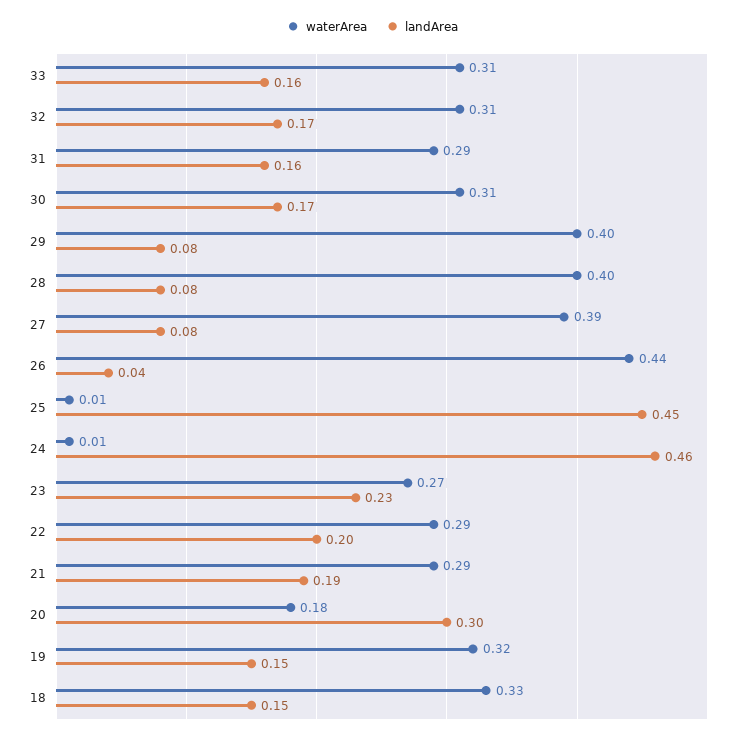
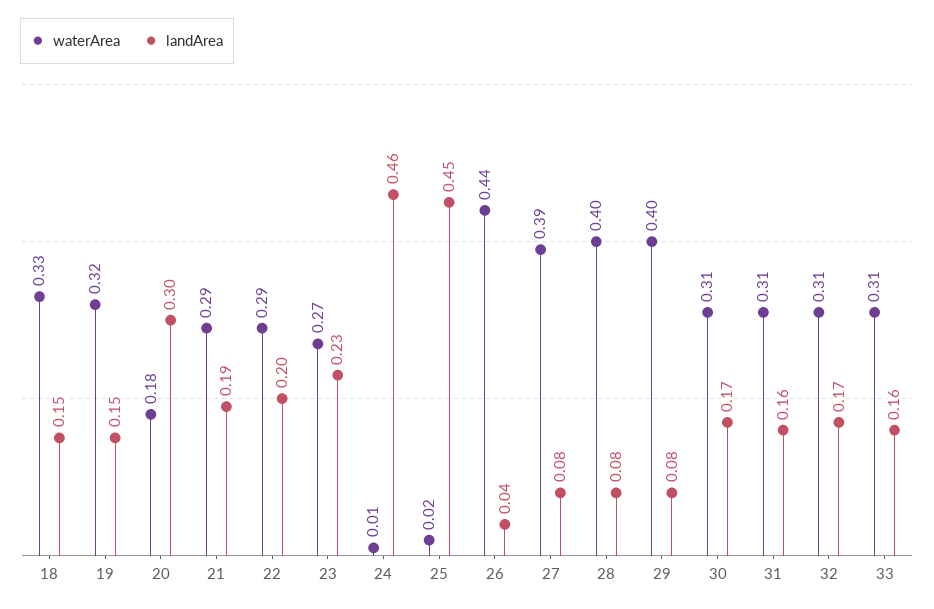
  {
    "waterArea": {
      "33": 0.31,
      "32": 0.31,
-     "31": 0.29,
+     "31": 0.31,
      "30": 0.31,
      "29": 0.4,
      "28": 0.4,
      "27": 0.39,
      "26": 0.44,
-     "25": 0.01,
+     "25": 0.02,
      "24": 0.01,
      "23": 0.27,
      "22": 0.29,
      "21": 0.29,
      "20": 0.18,
      "19": 0.32,
      "18": 0.33
    },
    "landArea": {
      "33": 0.16,
      "32": 0.17,
      "31": 0.16,
      "30": 0.17,
      "29": 0.08,
      "28": 0.08,
      "27": 0.08,
      "26": 0.04,
      "25": 0.45,
      "24": 0.46,
      "23": 0.23,
      "22": 0.2,
      "21": 0.19,
      "20": 0.3,
      "19": 0.15,
      "18": 0.15
    }
  }

